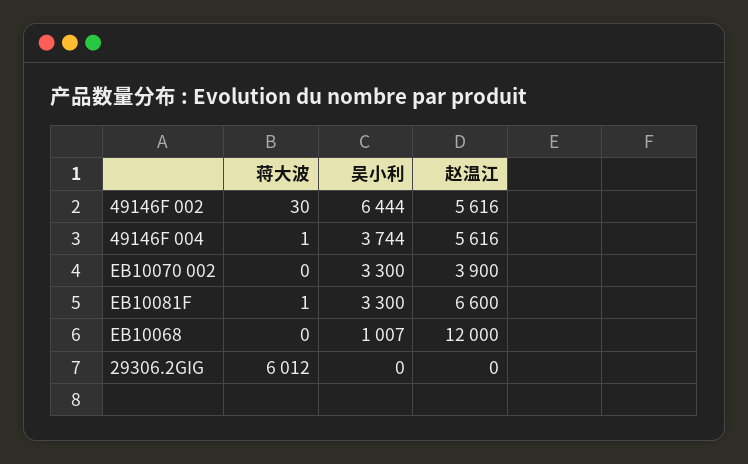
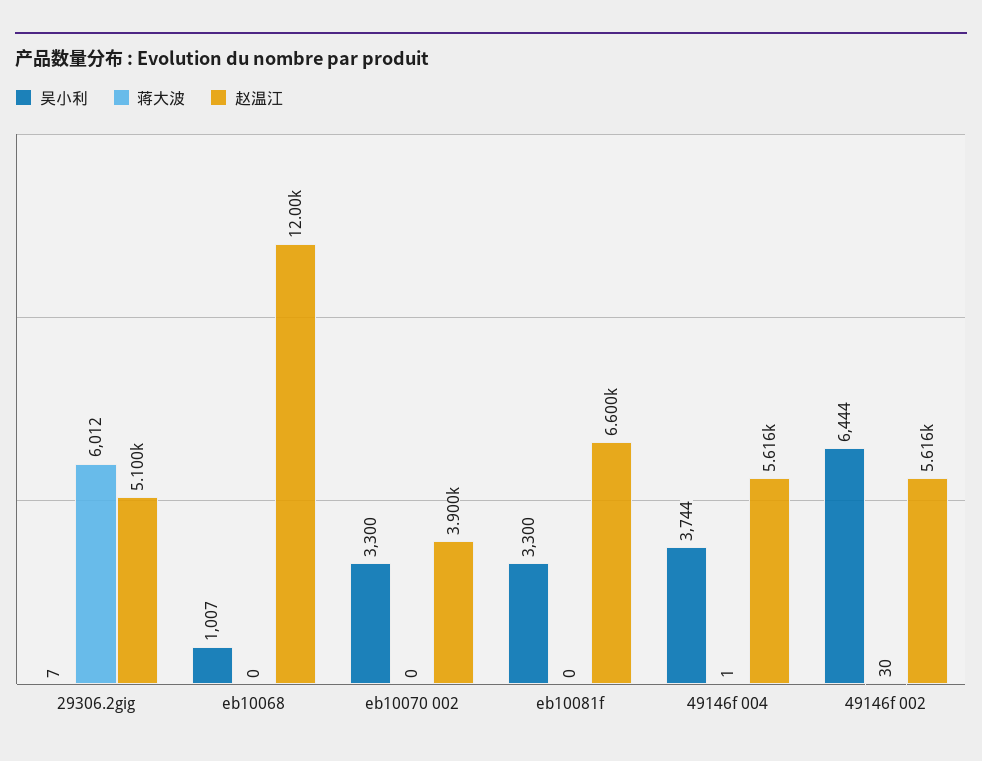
  {
    "蒋大波": {
      "49146F 002": 30,
      "49146F 004": 1,
      "EB10070 002": 0,
-     "EB10081F": 1,
+     "EB10081F": 0,
      "EB10068": 0,
      "29306.2GIG": 6012
    },
    "吴小利": {
      "49146F 002": 6444,
      "49146F 004": 3744,
      "EB10070 002": 3300,
      "EB10081F": 3300,
      "EB10068": 1007,
-     "29306.2GIG": 0
+     "29306.2GIG": 7
    },
    "赵温江": {
      "49146F 002": 5616,
      "49146F 004": 5616,
      "EB10070 002": 3900,
      "EB10081F": 6600,
      "EB10068": 12000,
-     "29306.2GIG": 0
+     "29306.2GIG": 5100
    }
  }

